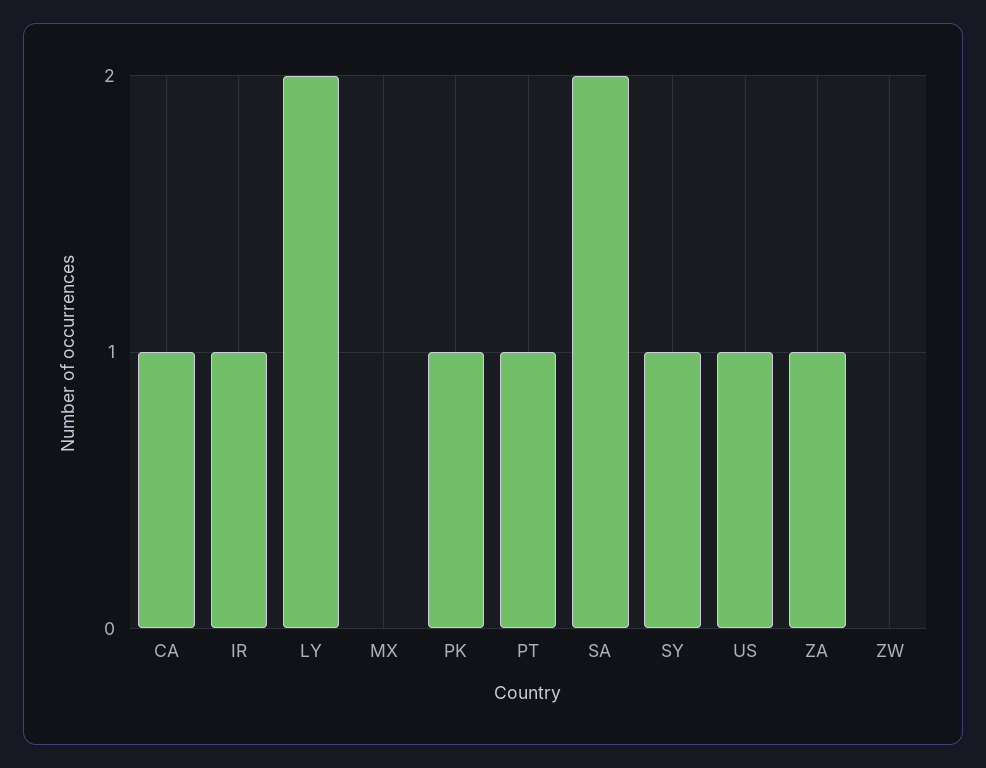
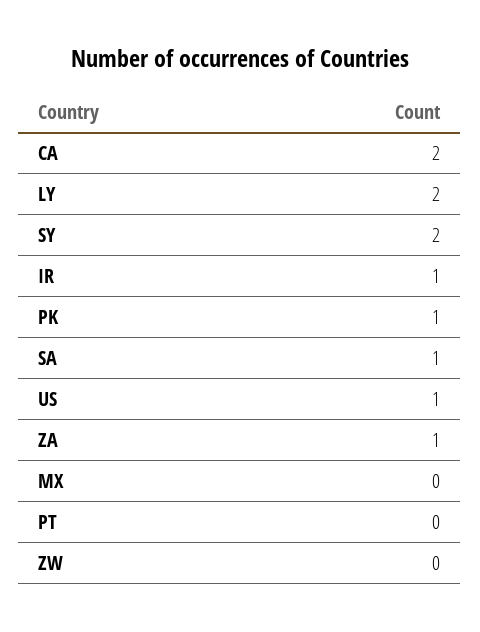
  {
-   "CA": 1,
+   "CA": 2,
    "IR": 1,
    "LY": 2,
    "MX": 0,
    "PK": 1,
-   "PT": 1,
+   "PT": 0,
-   "SA": 2,
+   "SA": 1,
-   "SY": 1,
+   "SY": 2,
    "US": 1,
    "ZA": 1,
    "ZW": 0
  }

